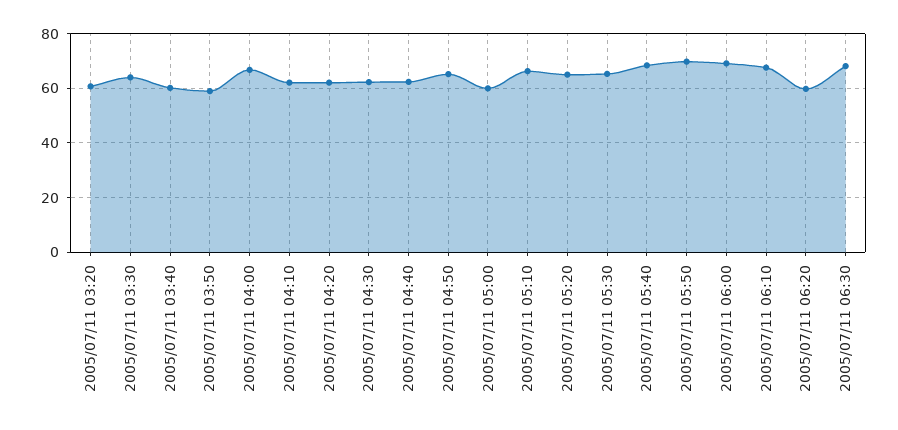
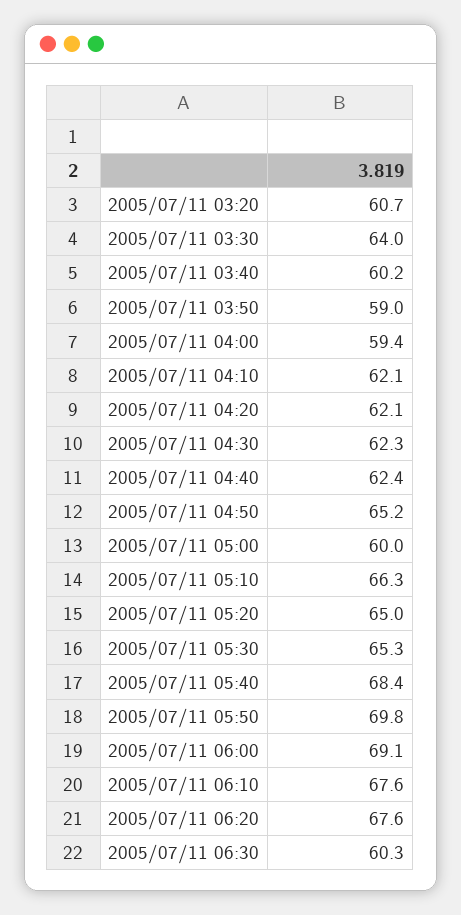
  {
    "2005/07/11 03:20": 60.7,
    "2005/07/11 03:30": 64,
    "2005/07/11 03:40": 60.2,
    "2005/07/11 03:50": 59,
-   "2005/07/11 04:00": 67.5,
+   "2005/07/11 04:00": 59.4,
    "2005/07/11 04:10": 62.1,
    "2005/07/11 04:20": 62.1,
    "2005/07/11 04:30": 62.3,
    "2005/07/11 04:40": 62.4,
    "2005/07/11 04:50": 65.2,
    "2005/07/11 05:00": 60,
    "2005/07/11 05:10": 66.3,
    "2005/07/11 05:20": 65,
    "2005/07/11 05:30": 65.3,
    "2005/07/11 05:40": 68.4,
    "2005/07/11 05:50": 69.8,
    "2005/07/11 06:00": 69.1,
    "2005/07/11 06:10": 67.6,
-   "2005/07/11 06:20": 60,
+   "2005/07/11 06:20": 67.6,
-   "2005/07/11 06:30": 67.5
+   "2005/07/11 06:30": 60.3
  }

